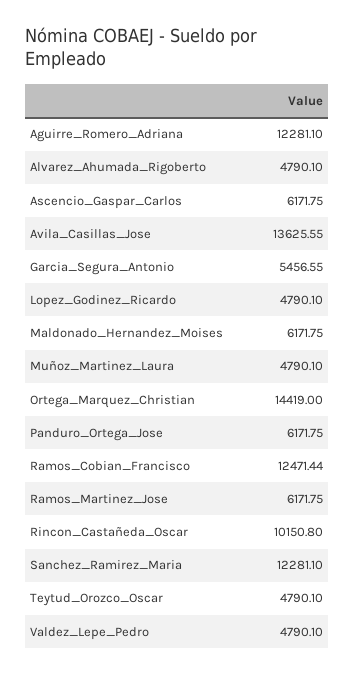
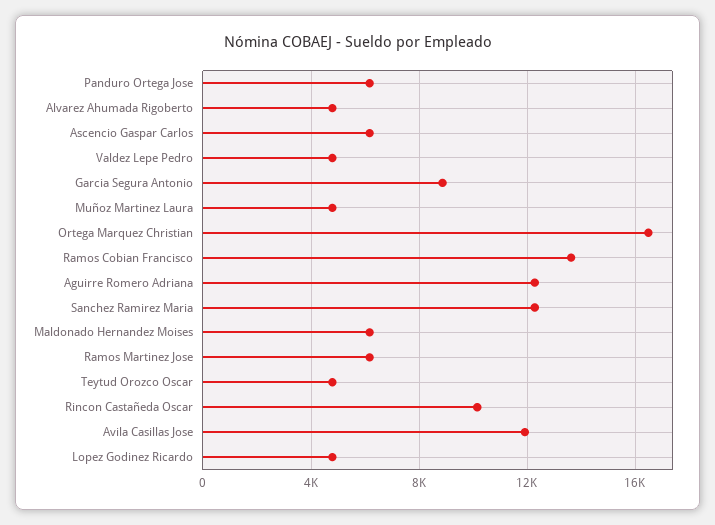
  {
    "Aguirre_Romero_Adriana": 12281.1,
    "Alvarez_Ahumada_Rigoberto": 4790.1,
    "Ascencio_Gaspar_Carlos": 6171.75,
-   "Avila_Casillas_Jose": 13625.55,
+   "Avila_Casillas_Jose": 12000,
-   "Garcia_Segura_Antonio": 5456.55,
+   "Garcia_Segura_Antonio": 9000,
    "Lopez_Godinez_Ricardo": 4790.1,
    "Maldonado_Hernandez_Moises": 6171.75,
    "Muñoz_Martinez_Laura": 4790.1,
-   "Ortega_Marquez_Christian": 14419,
+   "Ortega_Marquez_Christian": 16500,
    "Panduro_Ortega_Jose": 6171.75,
-   "Ramos_Cobian_Francisco": 12471.44,
+   "Ramos_Cobian_Francisco": 13500,
    "Ramos_Martinez_Jose": 6171.75,
    "Rincon_Castañeda_Oscar": 10150.8,
    "Sanchez_Ramirez_Maria": 12281.1,
    "Teytud_Orozco_Oscar": 4790.1,
    "Valdez_Lepe_Pedro": 4790.1
  }

